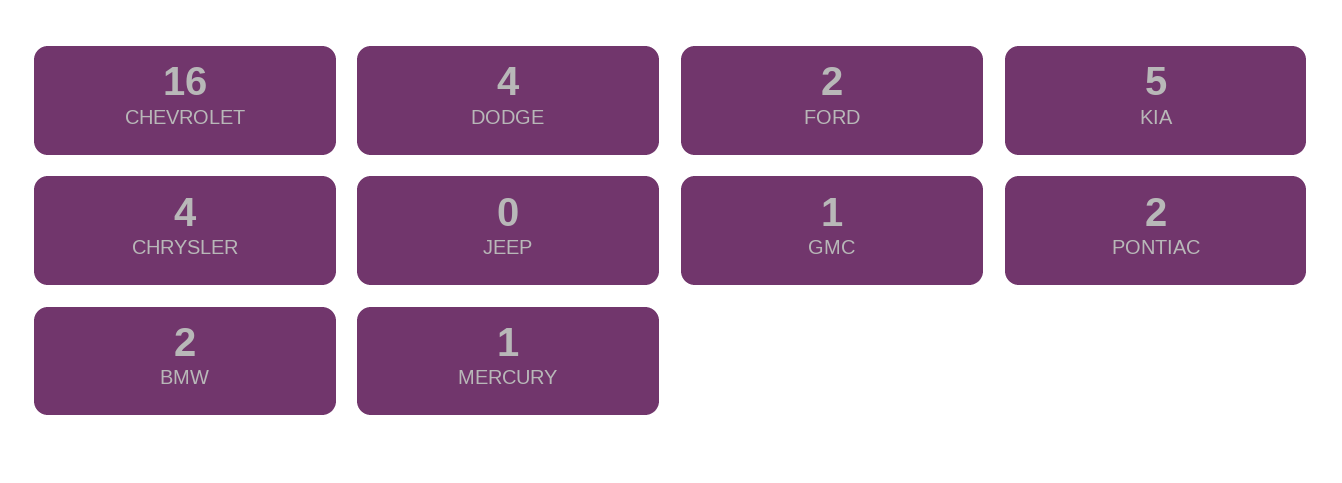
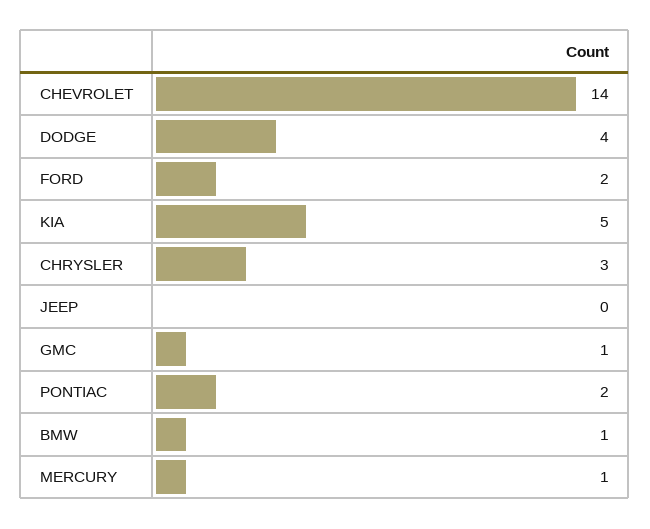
  {
-   "CHEVROLET": 16,
+   "CHEVROLET": 14,
    "DODGE": 4,
    "FORD": 2,
    "KIA": 5,
-   "CHRYSLER": 4,
+   "CHRYSLER": 3,
    "JEEP": 0,
    "GMC": 1,
    "PONTIAC": 2,
-   "BMW": 2,
+   "BMW": 1,
    "MERCURY": 1
  }

